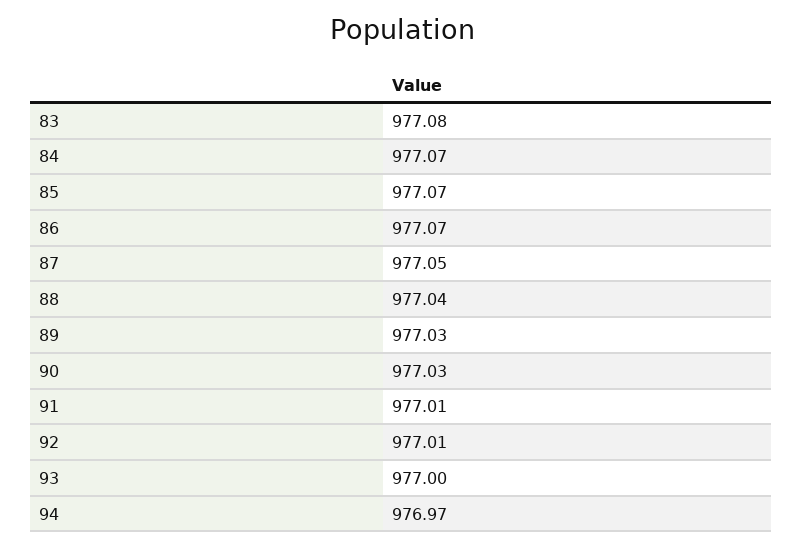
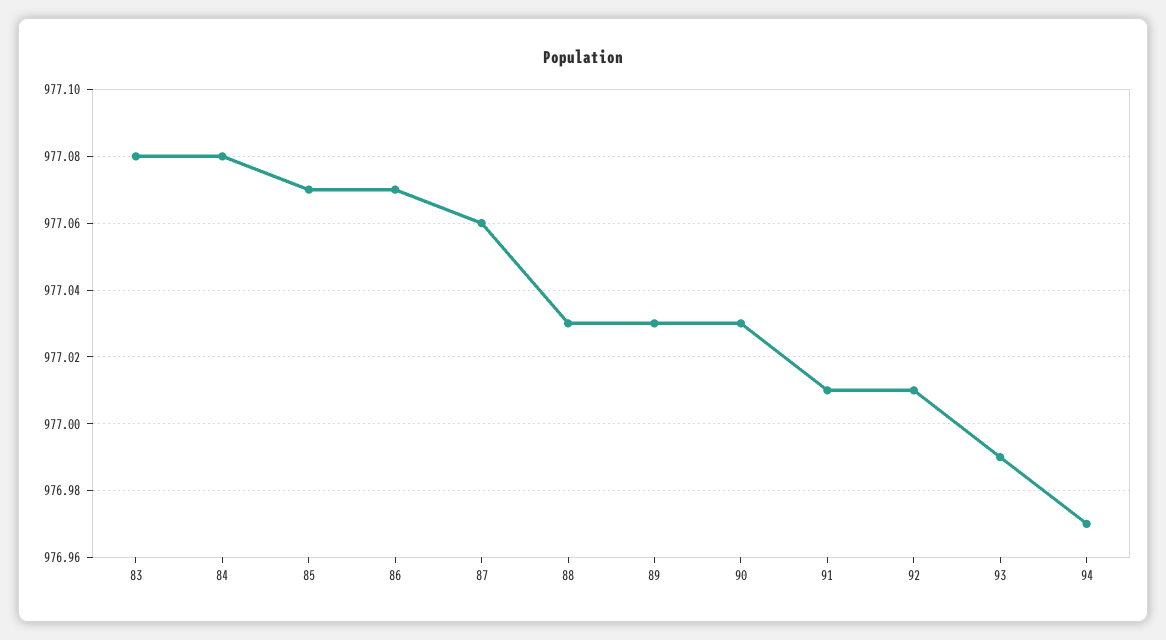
  {
    "83": 977.08,
-   "84": 977.07,
+   "84": 977.08,
    "85": 977.07,
    "86": 977.07,
-   "87": 977.05,
+   "87": 977.06,
-   "88": 977.04,
+   "88": 977.03,
    "89": 977.03,
    "90": 977.03,
    "91": 977.01,
    "92": 977.01,
-   "93": 977,
+   "93": 976.99,
    "94": 976.97
  }

